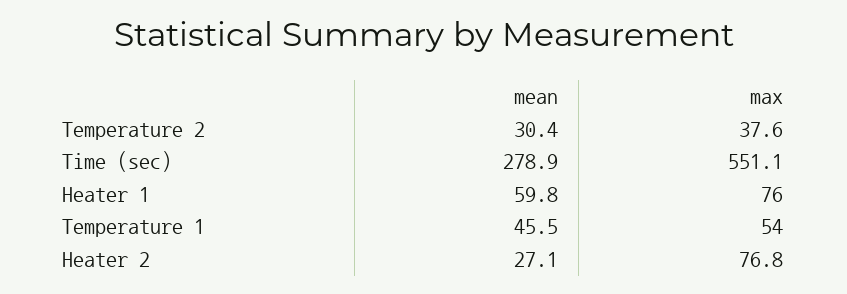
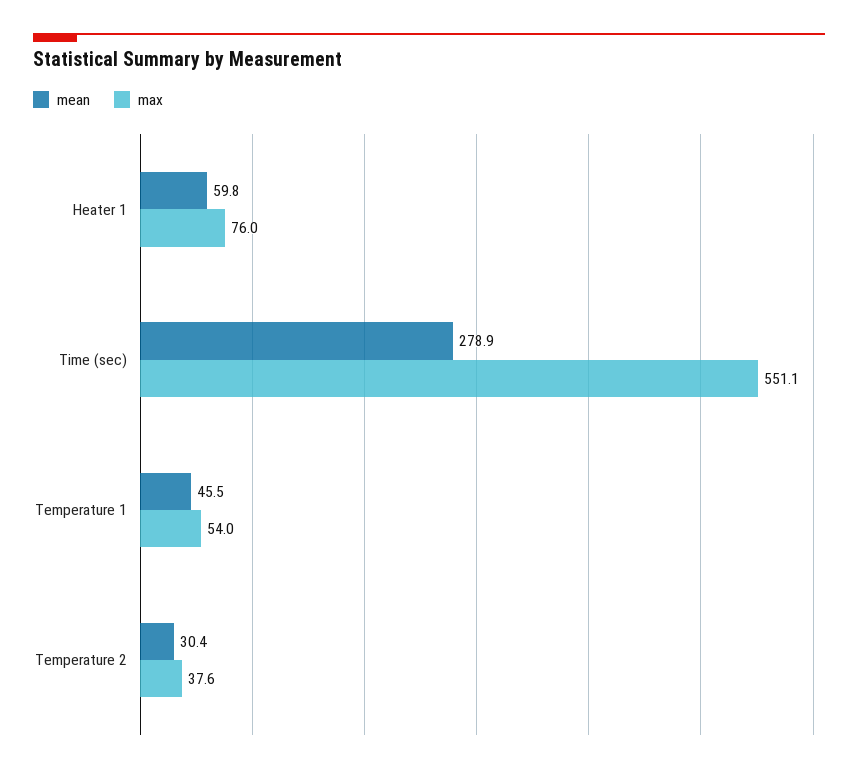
  {
    "mean": {
      "Temperature 2": 30.4,
      "Time (sec)": 278.9,
      "Heater 1": 59.8,
-     "Temperature 1": 45.5,
+     "Temperature 1": 45.5
-     "Heater 2": 27.1
    },
    "max": {
      "Temperature 2": 37.6,
      "Time (sec)": 551.1,
      "Heater 1": 76,
-     "Temperature 1": 54,
+     "Temperature 1": 54
-     "Heater 2": 76.8
    }
  }

